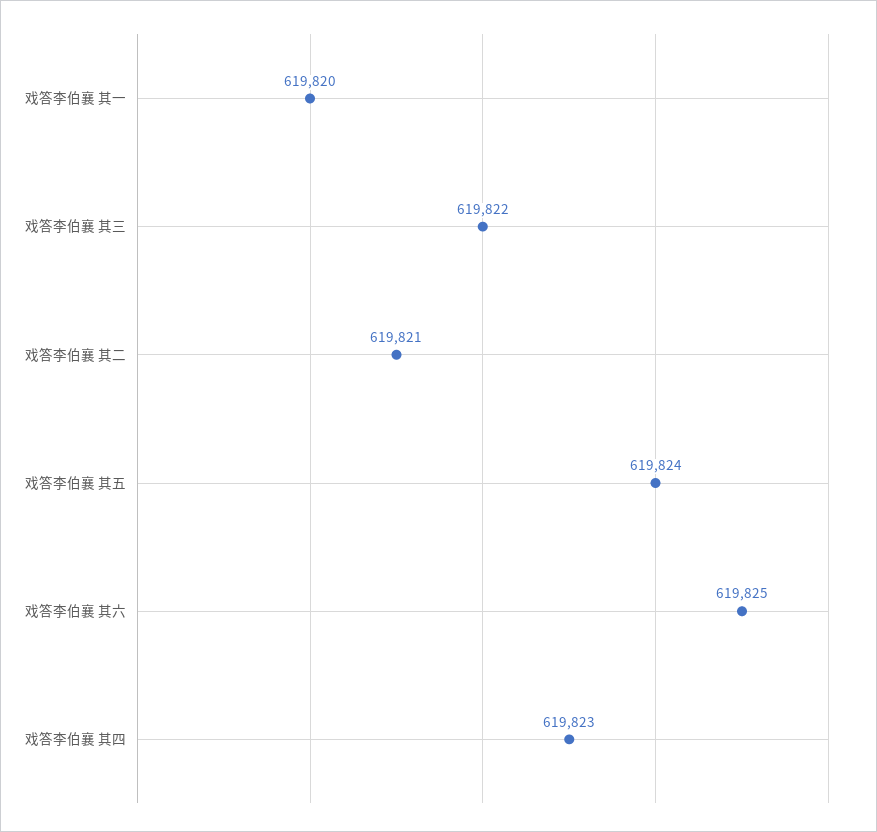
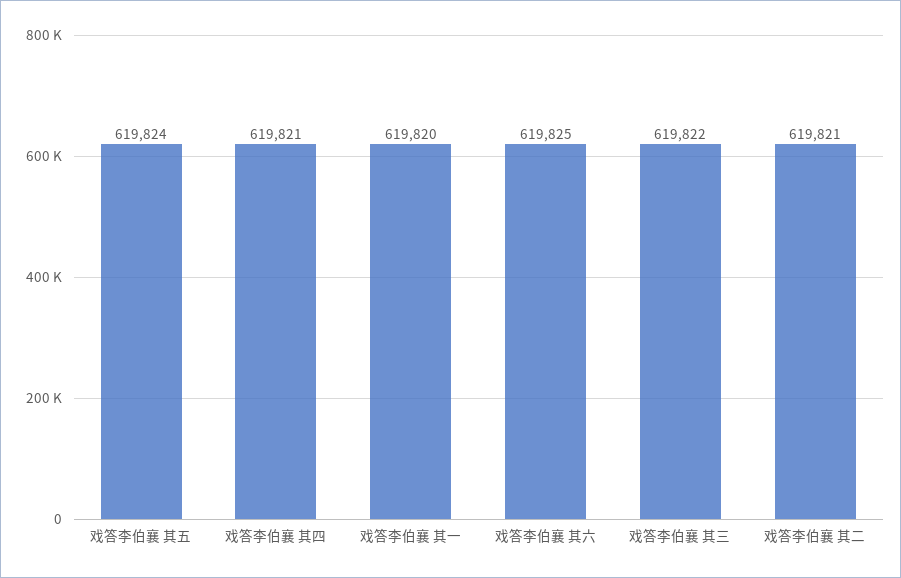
  {
    "戏答李伯襄 其一": 619820,
    "戏答李伯襄 其三": 619822,
    "戏答李伯襄 其二": 619821,
    "戏答李伯襄 其五": 619824,
    "戏答李伯襄 其六": 619825,
-   "戏答李伯襄 其四": 619823
+   "戏答李伯襄 其四": 619821
  }

